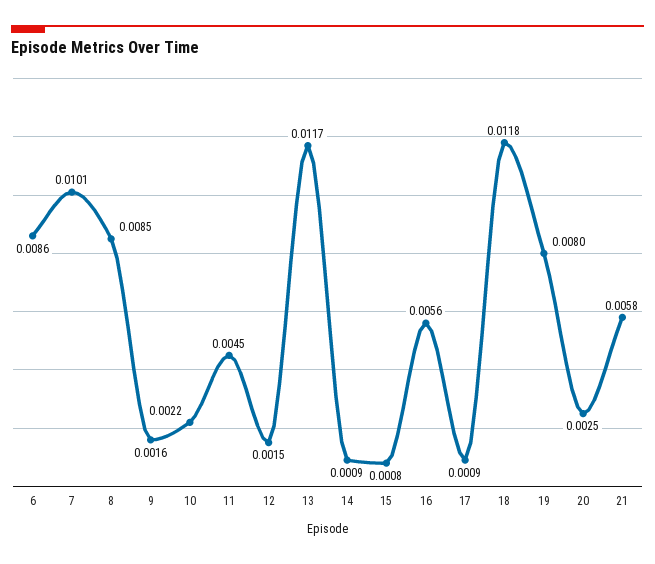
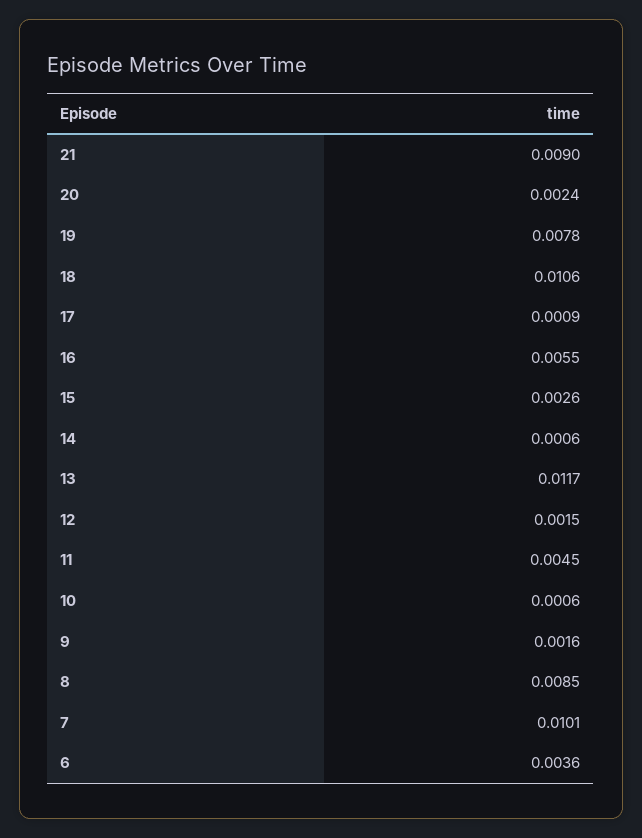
  {
-   "6": 0.0086,
+   "6": 0.0036,
    "7": 0.0101,
    "8": 0.0085,
    "9": 0.0016,
-   "10": 0.0022,
+   "10": 0.0006,
    "11": 0.0045,
    "12": 0.0015,
    "13": 0.0117,
-   "14": 0.0009,
+   "14": 0.0006,
-   "15": 0.0008,
+   "15": 0.0026,
-   "16": 0.0056,
+   "16": 0.0055,
    "17": 0.0009,
-   "18": 0.0118,
+   "18": 0.0106,
-   "19": 0.008,
+   "19": 0.0078,
-   "20": 0.0025,
+   "20": 0.0024,
-   "21": 0.0058
+   "21": 0.009
  }

